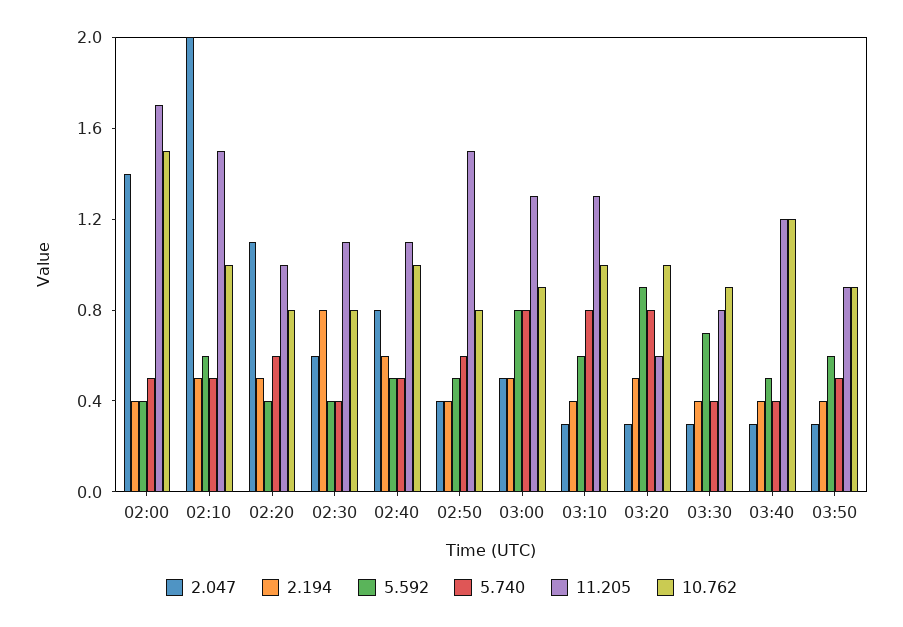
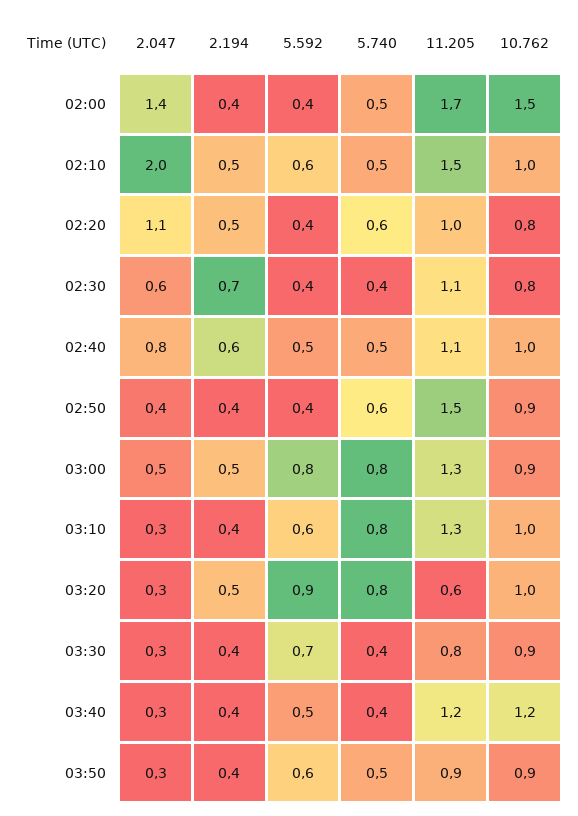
  {
    "2.047": {
      "02:00": 1.4,
      "02:10": 2,
      "02:20": 1.1,
      "02:30": 0.6,
      "02:40": 0.8,
      "02:50": 0.4,
      "03:00": 0.5,
      "03:10": 0.3,
      "03:20": 0.3,
      "03:30": 0.3,
      "03:40": 0.3,
      "03:50": 0.3
    },
    "2.194": {
      "02:00": 0.4,
      "02:10": 0.5,
      "02:20": 0.5,
-     "02:30": 0.8,
+     "02:30": 0.7,
      "02:40": 0.6,
      "02:50": 0.4,
      "03:00": 0.5,
      "03:10": 0.4,
      "03:20": 0.5,
      "03:30": 0.4,
      "03:40": 0.4,
      "03:50": 0.4
    },
    "5.592": {
      "02:00": 0.4,
      "02:10": 0.6,
      "02:20": 0.4,
      "02:30": 0.4,
      "02:40": 0.5,
-     "02:50": 0.5,
+     "02:50": 0.4,
      "03:00": 0.8,
      "03:10": 0.6,
      "03:20": 0.9,
      "03:30": 0.7,
      "03:40": 0.5,
      "03:50": 0.6
    },
    "5.740": {
      "02:00": 0.5,
      "02:10": 0.5,
      "02:20": 0.6,
      "02:30": 0.4,
      "02:40": 0.5,
      "02:50": 0.6,
      "03:00": 0.8,
      "03:10": 0.8,
      "03:20": 0.8,
      "03:30": 0.4,
      "03:40": 0.4,
      "03:50": 0.5
    },
    "11.205": {
      "02:00": 1.7,
      "02:10": 1.5,
      "02:20": 1,
      "02:30": 1.1,
      "02:40": 1.1,
      "02:50": 1.5,
      "03:00": 1.3,
      "03:10": 1.3,
      "03:20": 0.6,
      "03:30": 0.8,
      "03:40": 1.2,
      "03:50": 0.9
    },
    "10.762": {
      "02:00": 1.5,
      "02:10": 1,
      "02:20": 0.8,
      "02:30": 0.8,
      "02:40": 1,
-     "02:50": 0.8,
+     "02:50": 0.9,
      "03:00": 0.9,
      "03:10": 1,
      "03:20": 1,
      "03:30": 0.9,
      "03:40": 1.2,
      "03:50": 0.9
    }
  }

